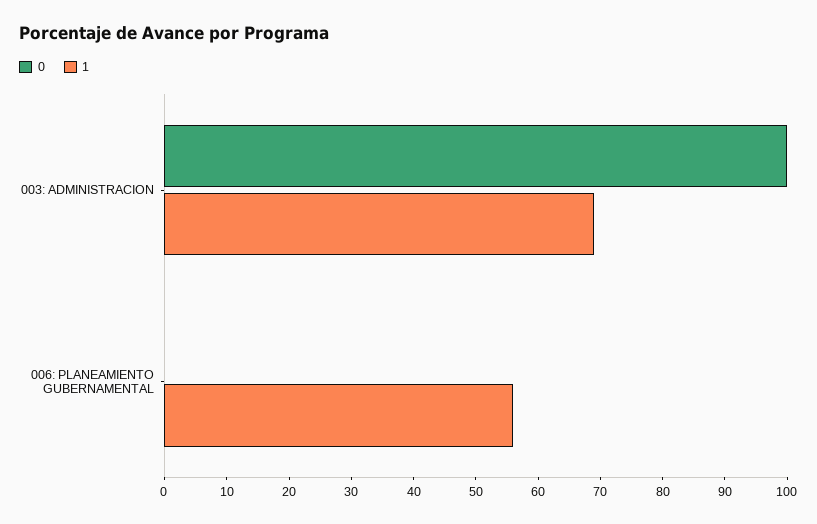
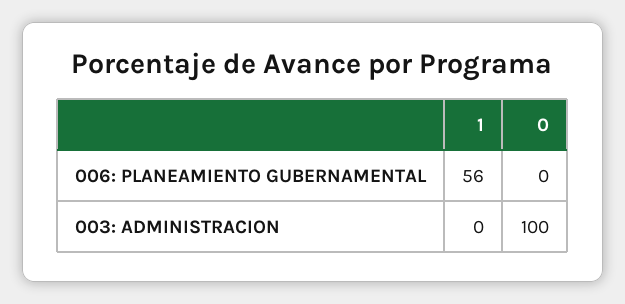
  {
    "0": {
      "003: ADMINISTRACION": 100,
      "006: PLANEAMIENTO GUBERNAMENTAL": 0
    },
    "1": {
-     "003: ADMINISTRACION": 70,
+     "003: ADMINISTRACION": 0,
      "006: PLANEAMIENTO GUBERNAMENTAL": 56
    }
  }

